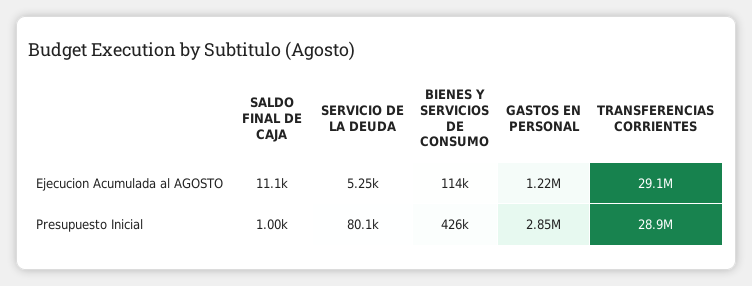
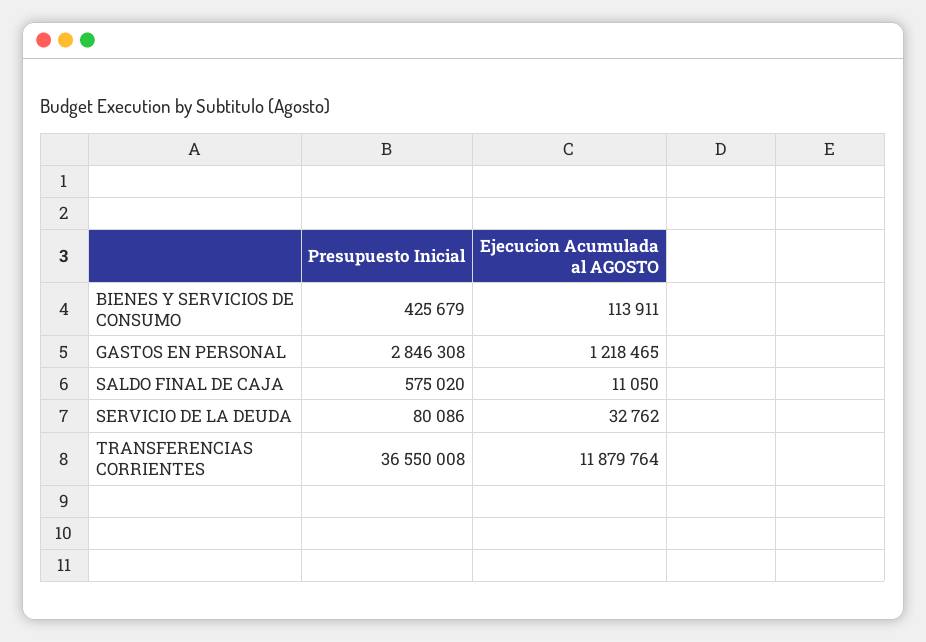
  {
    "SALDO FINAL DE CAJA": {
      "Ejecucion Acumulada al AGOSTO": 11050,
-     "Presupuesto Inicial": 1000
+     "Presupuesto Inicial": 575020
    },
    "SERVICIO DE LA DEUDA": {
-     "Ejecucion Acumulada al AGOSTO": 5250,
+     "Ejecucion Acumulada al AGOSTO": 32762,
      "Presupuesto Inicial": 80086
    },
    "BIENES Y SERVICIOS DE CONSUMO": {
      "Ejecucion Acumulada al AGOSTO": 113911,
      "Presupuesto Inicial": 425679
    },
    "GASTOS EN PERSONAL": {
      "Ejecucion Acumulada al AGOSTO": 1218465,
      "Presupuesto Inicial": 2846308
    },
    "TRANSFERENCIAS CORRIENTES": {
-     "Ejecucion Acumulada al AGOSTO": 29100000,
+     "Ejecucion Acumulada al AGOSTO": 11879764,
-     "Presupuesto Inicial": 28900000
+     "Presupuesto Inicial": 36550008
    }
  }

